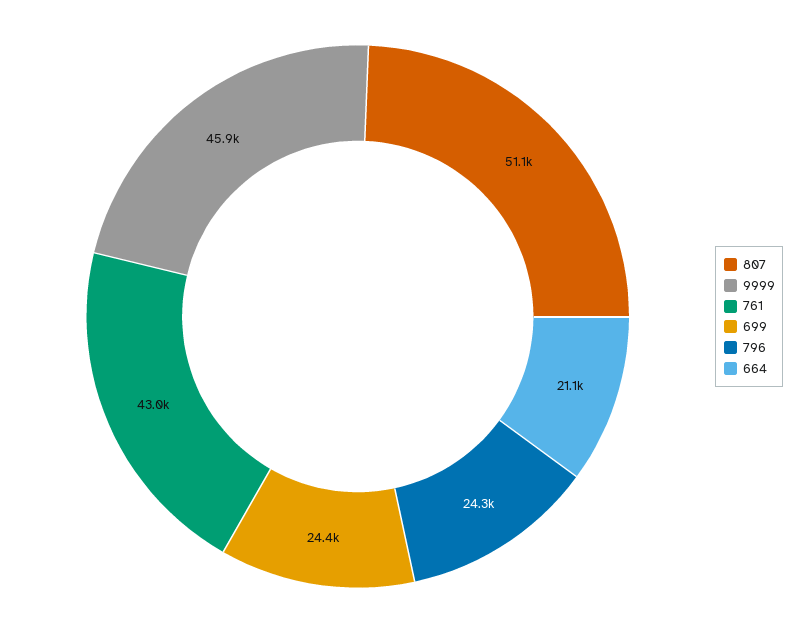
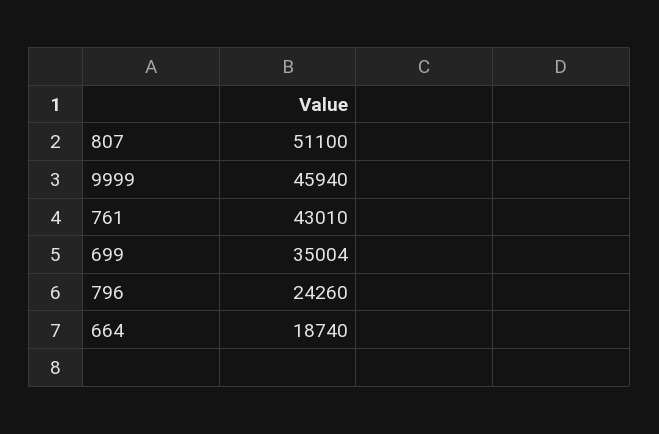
  {
    "807": 51100,
    "9999": 45940,
    "761": 43010,
-   "699": 24400,
+   "699": 35004,
    "796": 24260,
-   "664": 21100
+   "664": 18740
  }

